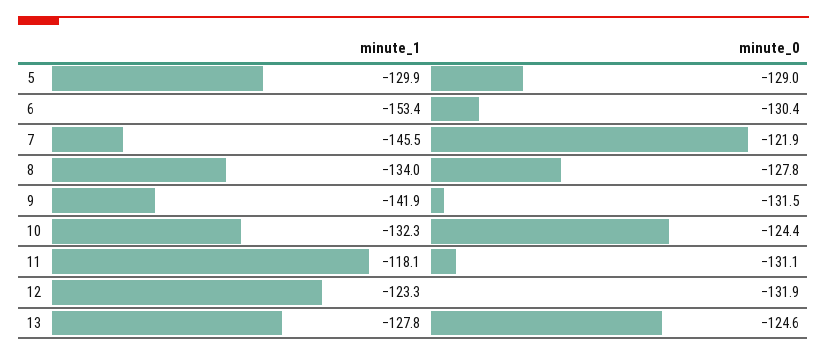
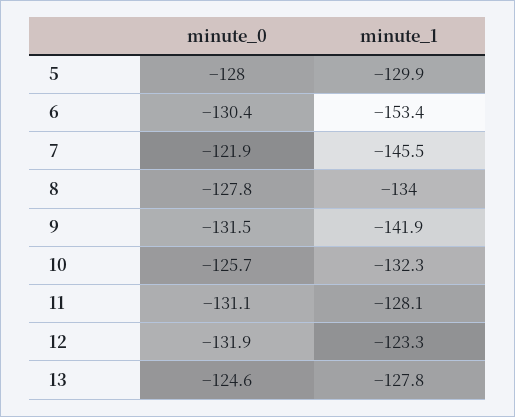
  {
    "minute_1": {
      "5": -129.9,
      "6": -153.4,
      "7": -145.5,
      "8": -134,
      "9": -141.9,
      "10": -132.3,
-     "11": -118.1,
+     "11": -128.1,
      "12": -123.3,
      "13": -127.8
    },
    "minute_0": {
-     "5": -129,
+     "5": -128,
      "6": -130.4,
      "7": -121.9,
      "8": -127.8,
      "9": -131.5,
-     "10": -124.4,
+     "10": -125.7,
      "11": -131.1,
      "12": -131.9,
      "13": -124.6
    }
  }

